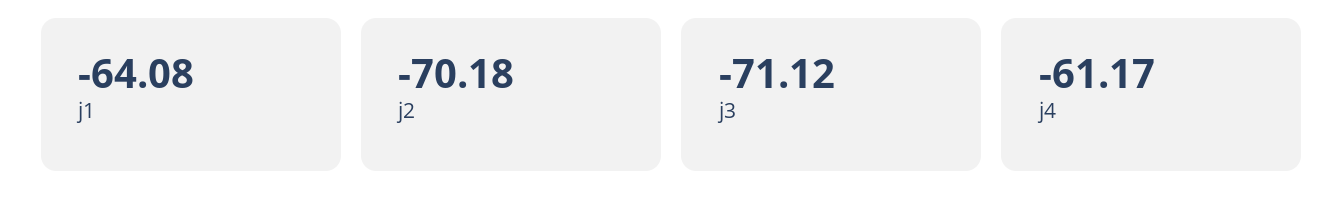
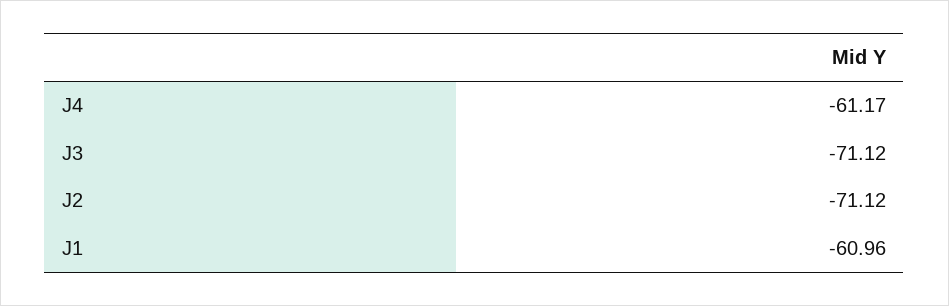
  {
-   "j1": -64.08,
+   "j1": -60.96,
-   "j2": -70.18,
+   "j2": -71.12,
    "j3": -71.12,
    "j4": -61.17
  }

